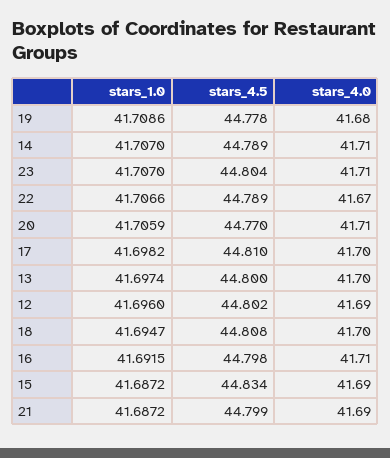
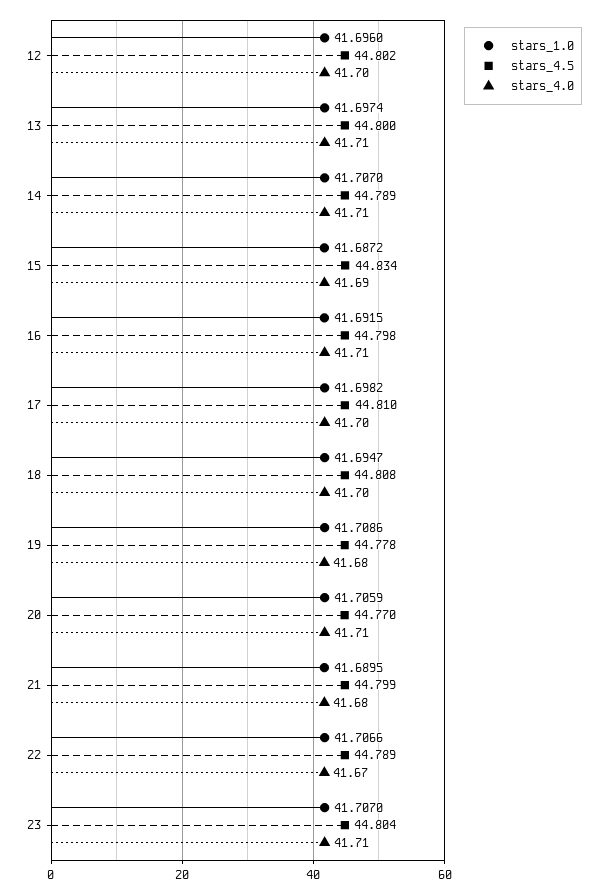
  {
    "stars_1.0": {
      "19": 41.7086,
      "14": 41.707,
      "23": 41.707,
      "22": 41.7066,
      "20": 41.7059,
      "17": 41.6982,
      "13": 41.6974,
      "12": 41.696,
      "18": 41.6947,
      "16": 41.6915,
      "15": 41.6872,
-     "21": 41.6872
+     "21": 41.6895
    },
    "stars_4.5": {
      "19": 44.778,
      "14": 44.789,
      "23": 44.804,
      "22": 44.789,
      "20": 44.77,
      "17": 44.81,
      "13": 44.8,
      "12": 44.802,
      "18": 44.808,
      "16": 44.798,
      "15": 44.834,
      "21": 44.799
    },
    "stars_4.0": {
      "19": 41.68,
      "14": 41.71,
      "23": 41.71,
      "22": 41.67,
      "20": 41.71,
      "17": 41.7,
-     "13": 41.7,
+     "13": 41.71,
-     "12": 41.69,
+     "12": 41.7,
      "18": 41.7,
      "16": 41.71,
      "15": 41.69,
-     "21": 41.69
+     "21": 41.68
    }
  }

